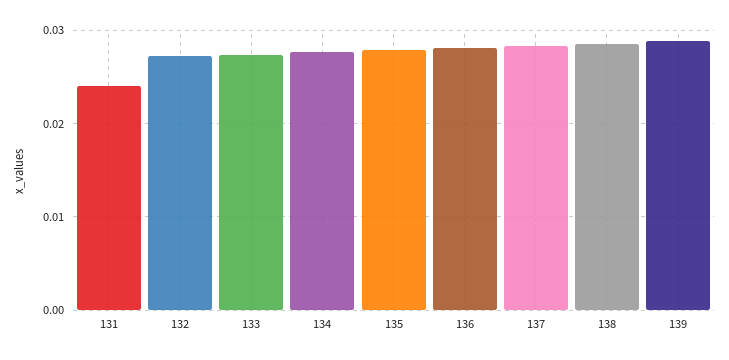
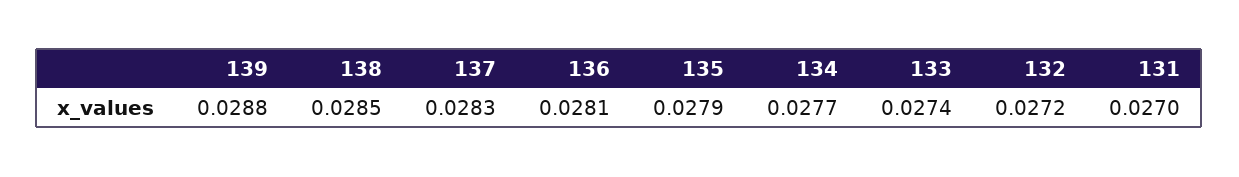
  {
-   "131": 0.024,
+   "131": 0.027,
    "132": 0.0272,
    "133": 0.0274,
    "134": 0.0277,
    "135": 0.0279,
    "136": 0.0281,
    "137": 0.0283,
    "138": 0.0285,
    "139": 0.0288
  }

